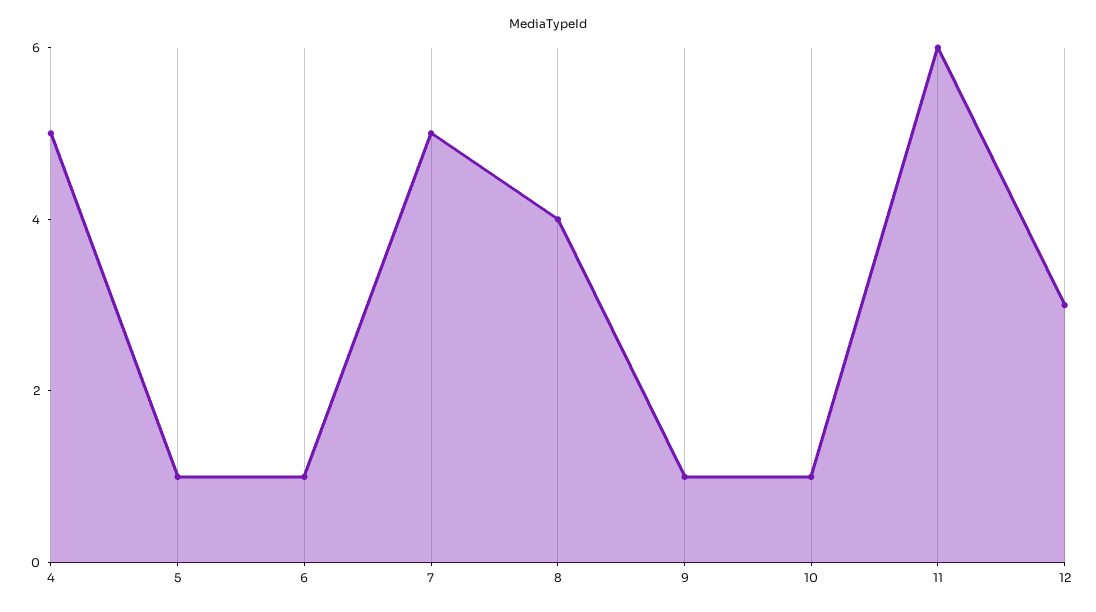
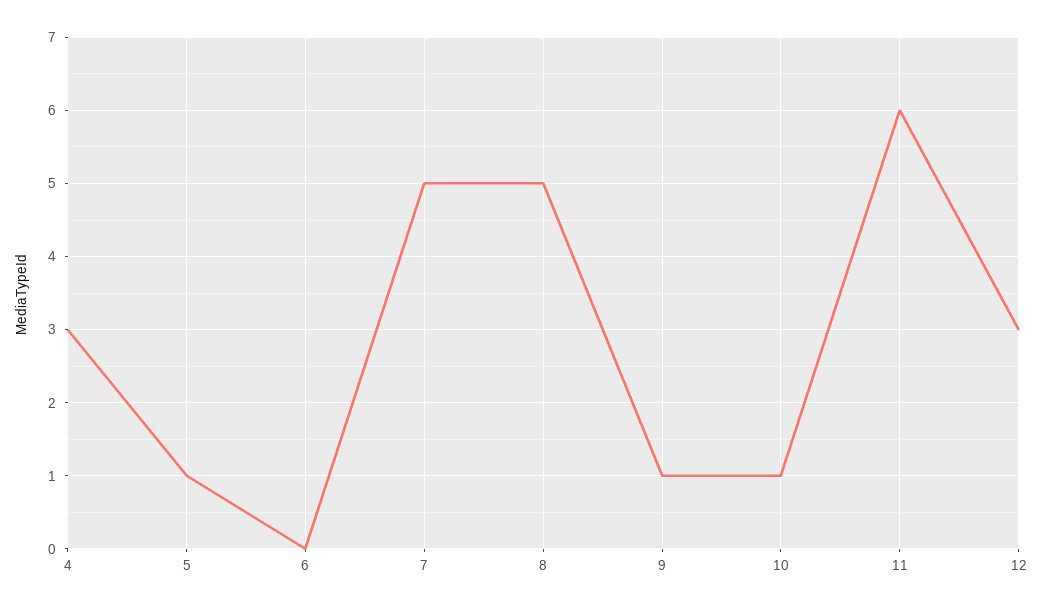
  {
-   "4": 5,
+   "4": 3,
    "5": 1,
-   "6": 1,
+   "6": 0,
    "7": 5,
-   "8": 4,
+   "8": 5,
    "9": 1,
    "10": 1,
    "11": 6,
    "12": 3
  }

